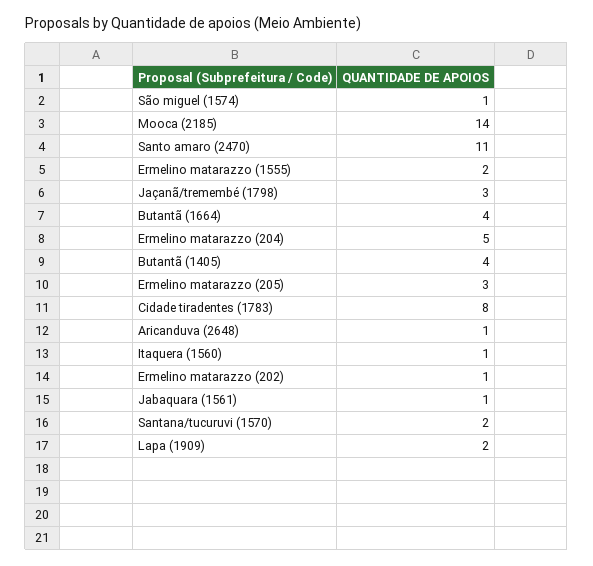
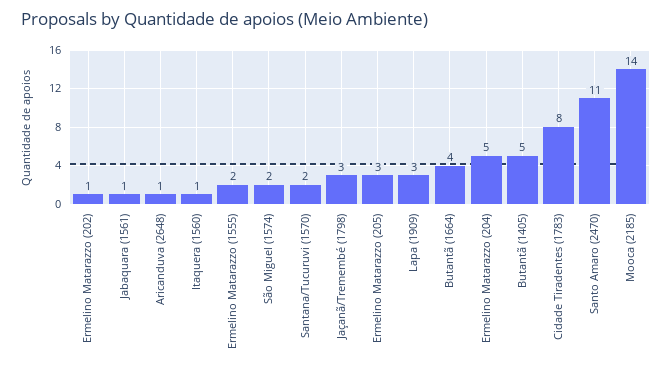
  {
-   "São miguel (1574)": 1,
+   "São miguel (1574)": 2,
    "Mooca (2185)": 14,
    "Santo amaro (2470)": 11,
    "Ermelino matarazzo (1555)": 2,
    "Jaçanã/tremembé (1798)": 3,
    "Butantã (1664)": 4,
    "Ermelino matarazzo (204)": 5,
-   "Butantã (1405)": 4,
+   "Butantã (1405)": 5,
    "Ermelino matarazzo (205)": 3,
    "Cidade tiradentes (1783)": 8,
    "Aricanduva (2648)": 1,
    "Itaquera (1560)": 1,
    "Ermelino matarazzo (202)": 1,
    "Jabaquara (1561)": 1,
    "Santana/tucuruvi (1570)": 2,
-   "Lapa (1909)": 2
+   "Lapa (1909)": 3
  }

